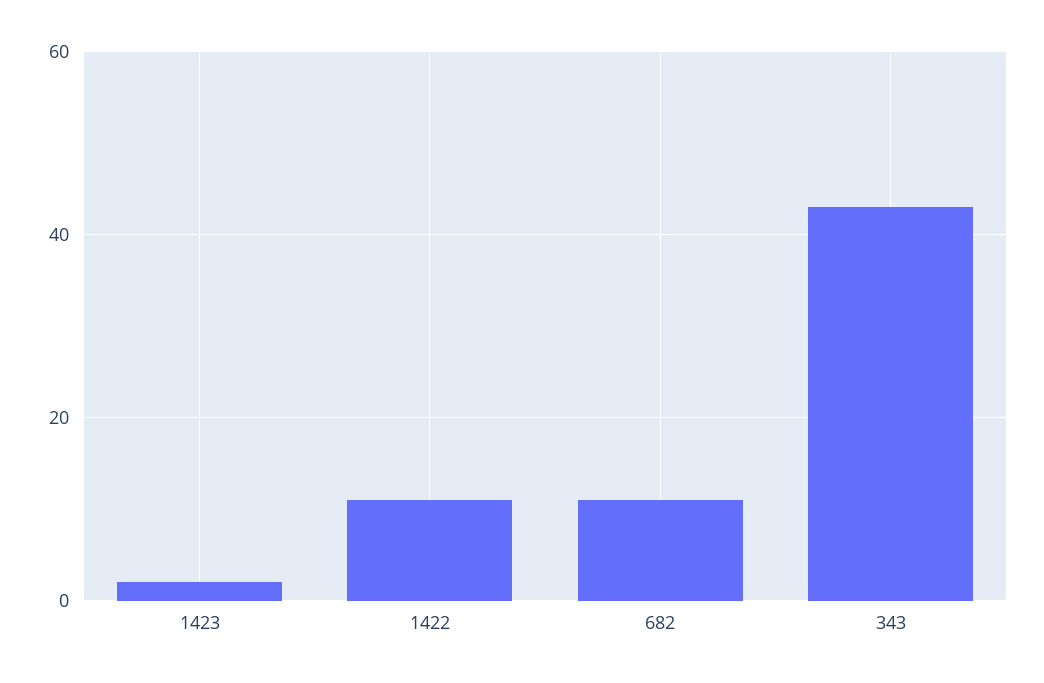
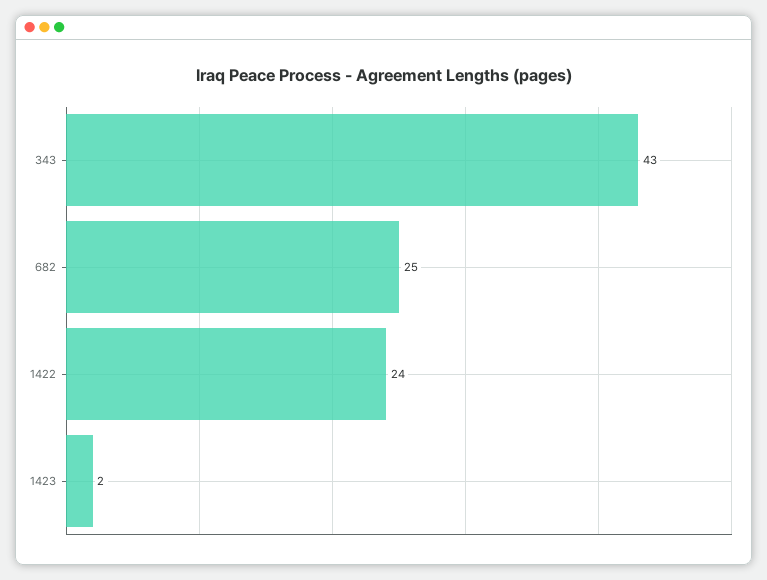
  {
    "1423": 2,
-   "1422": 10,
+   "1422": 24,
-   "682": 10,
+   "682": 25,
    "343": 43
  }

